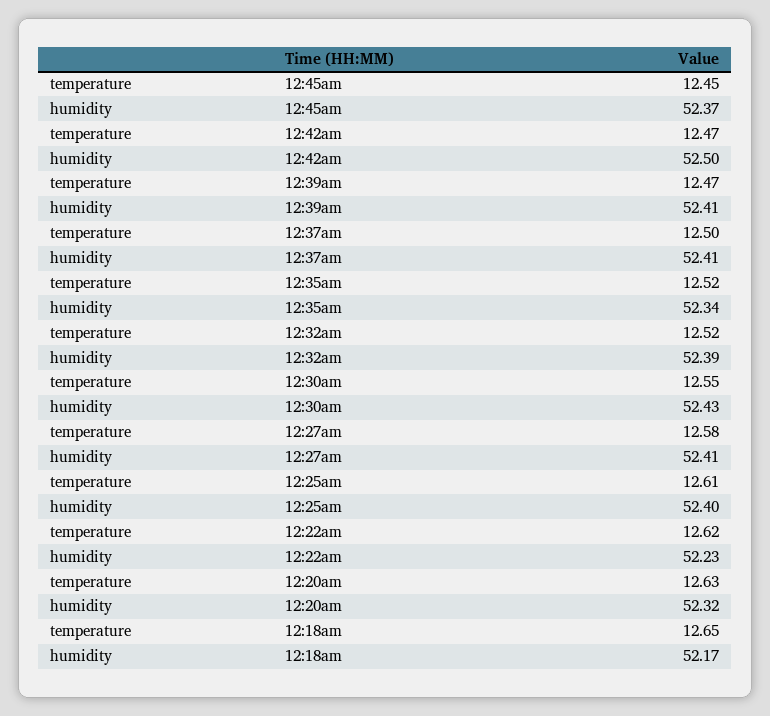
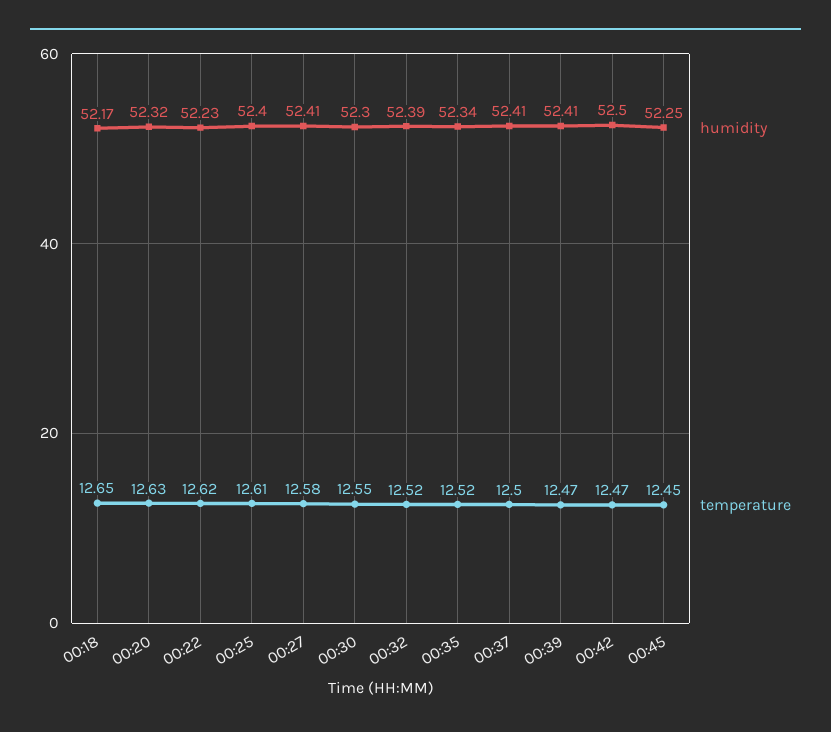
  {
    "temperature": {
      "12:45am": 12.45,
      "12:42am": 12.47,
      "12:39am": 12.47,
      "12:37am": 12.5,
      "12:35am": 12.52,
      "12:32am": 12.52,
      "12:30am": 12.55,
      "12:27am": 12.58,
      "12:25am": 12.61,
      "12:22am": 12.62,
      "12:20am": 12.63,
      "12:18am": 12.65
    },
    "humidity": {
-     "12:45am": 52.37,
+     "12:45am": 52.25,
      "12:42am": 52.5,
      "12:39am": 52.41,
      "12:37am": 52.41,
      "12:35am": 52.34,
      "12:32am": 52.39,
-     "12:30am": 52.43,
+     "12:30am": 52.3,
      "12:27am": 52.41,
      "12:25am": 52.4,
      "12:22am": 52.23,
      "12:20am": 52.32,
      "12:18am": 52.17
    }
  }

